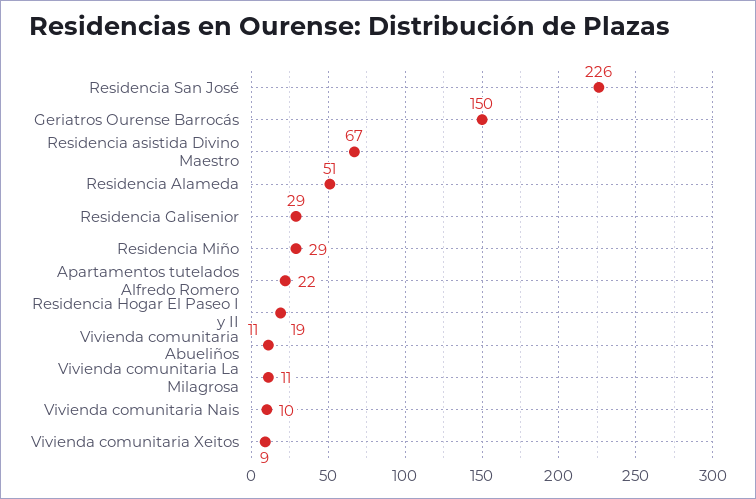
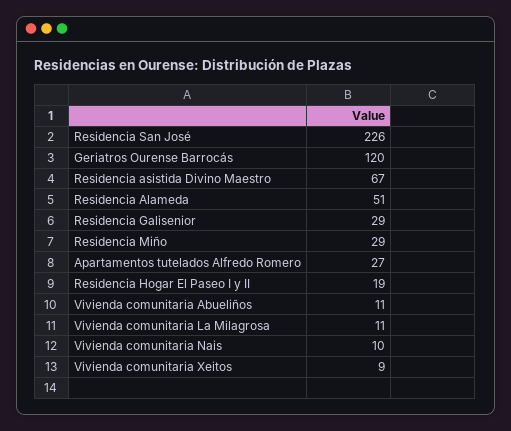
  {
    "Residencia San José": 226,
-   "Geriatros Ourense Barrocás": 150,
+   "Geriatros Ourense Barrocás": 120,
    "Residencia asistida Divino Maestro": 67,
    "Residencia Alameda": 51,
    "Residencia Galisenior": 29,
    "Residencia Miño": 29,
-   "Apartamentos tutelados Alfredo Romero": 22,
+   "Apartamentos tutelados Alfredo Romero": 27,
    "Residencia Hogar El Paseo I y II": 19,
    "Vivienda comunitaria Abueliños": 11,
    "Vivienda comunitaria La Milagrosa": 11,
    "Vivienda comunitaria Nais": 10,
    "Vivienda comunitaria Xeitos": 9
  }

